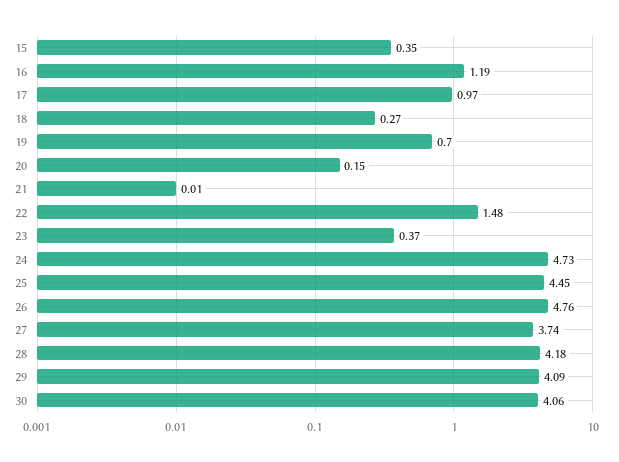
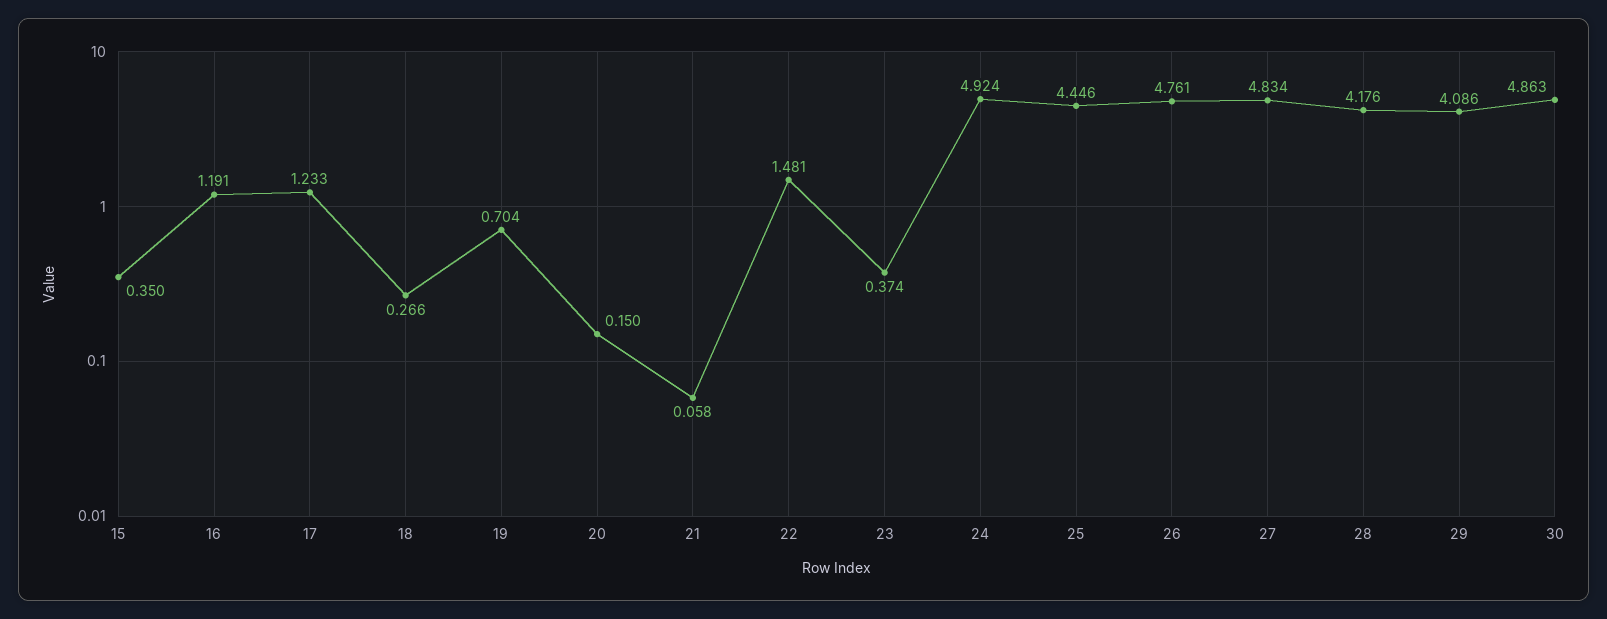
  {
    "15": 0.35,
    "16": 1.191,
-   "17": 0.97,
+   "17": 1.233,
    "18": 0.266,
    "19": 0.704,
    "20": 0.15,
-   "21": 0.01,
+   "21": 0.058,
    "22": 1.481,
    "23": 0.374,
-   "24": 4.73,
+   "24": 4.924,
    "25": 4.446,
    "26": 4.761,
-   "27": 3.74,
+   "27": 4.834,
    "28": 4.176,
    "29": 4.086,
-   "30": 4.06
+   "30": 4.863
  }

